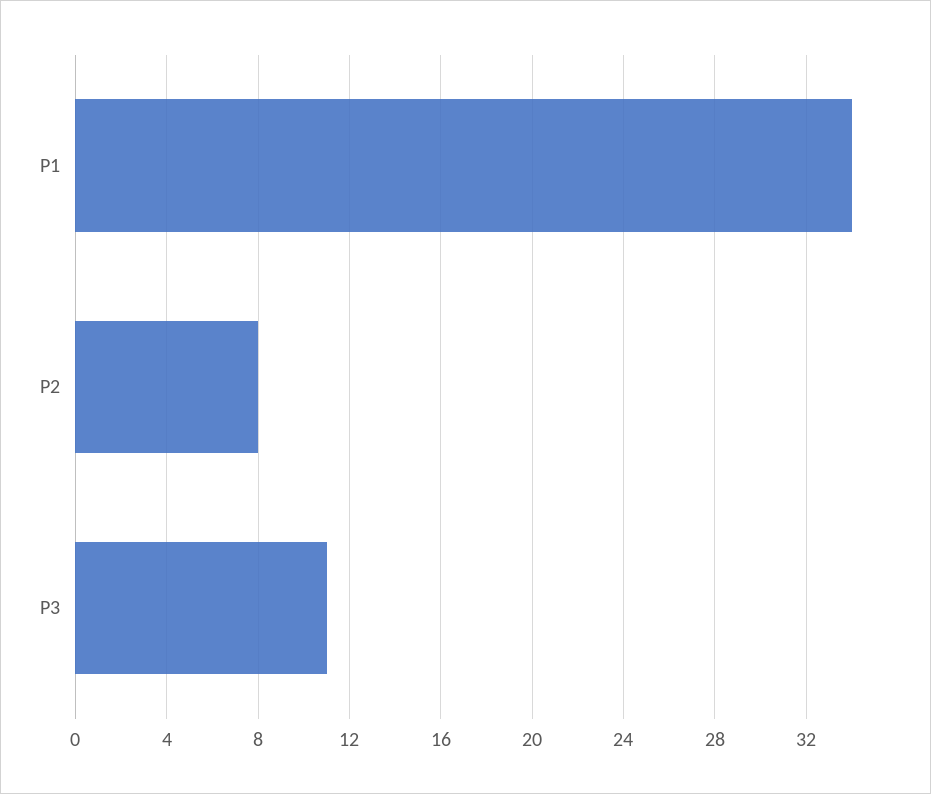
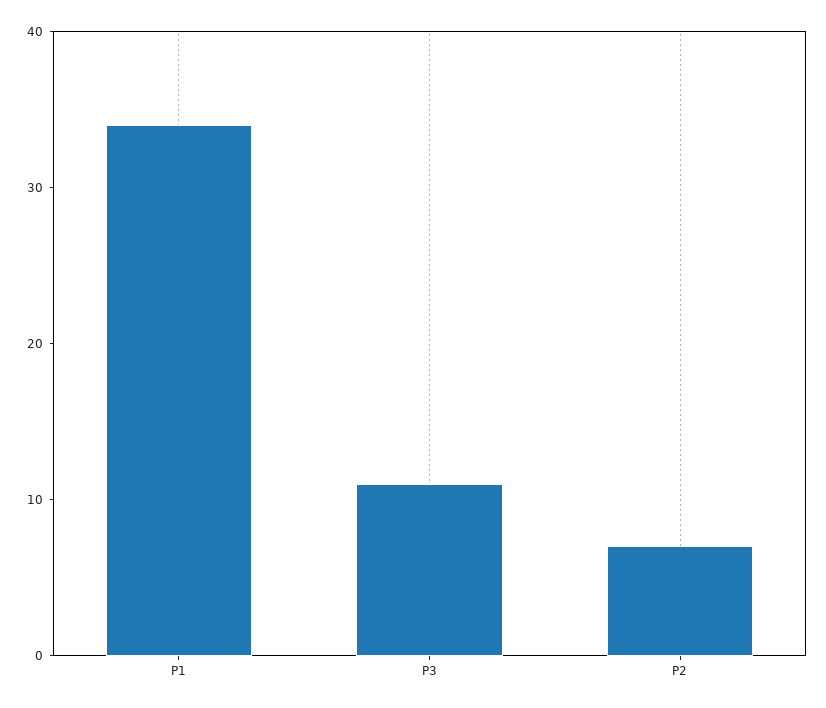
  {
    "P1": 34,
-   "P2": 8,
+   "P2": 7,
    "P3": 11
  }

